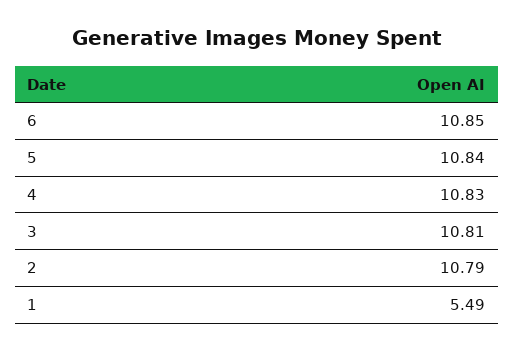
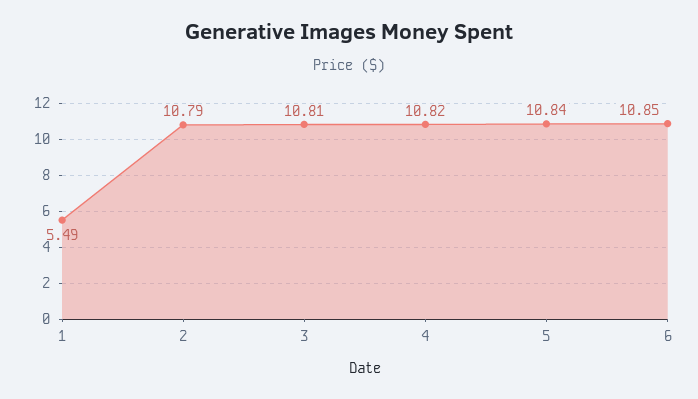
  {
    "6": 10.85,
    "5": 10.84,
-   "4": 10.83,
+   "4": 10.82,
    "3": 10.81,
    "2": 10.79,
    "1": 5.49
  }

